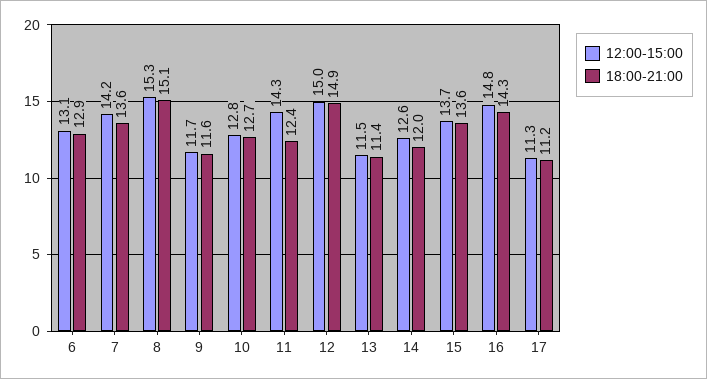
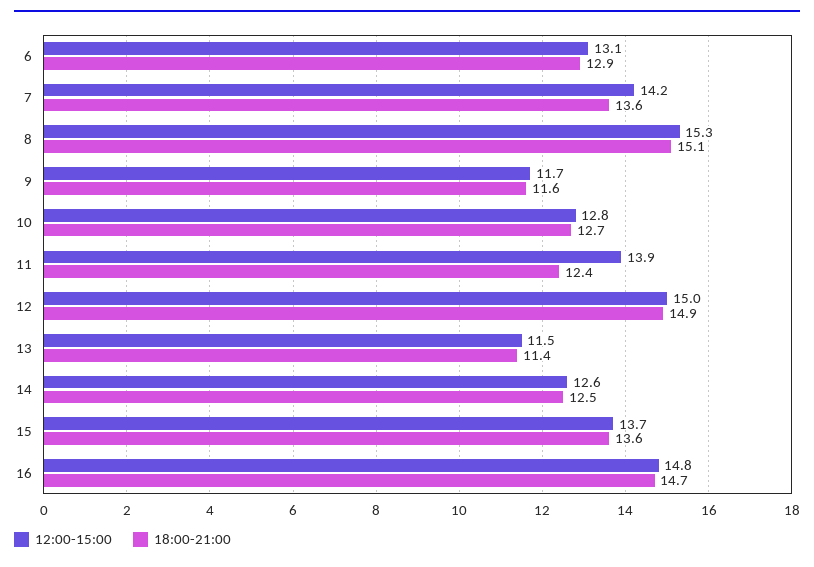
  {
    "12:00-15:00": {
      "6": 13.1,
      "7": 14.2,
      "8": 15.3,
      "9": 11.7,
      "10": 12.8,
-     "11": 14.3,
+     "11": 13.9,
      "12": 15,
      "13": 11.5,
      "14": 12.6,
      "15": 13.7,
-     "16": 14.8,
+     "16": 14.8
-     "17": 11.3
    },
    "18:00-21:00": {
      "6": 12.9,
      "7": 13.6,
      "8": 15.1,
      "9": 11.6,
      "10": 12.7,
      "11": 12.4,
      "12": 14.9,
      "13": 11.4,
-     "14": 12,
+     "14": 12.5,
      "15": 13.6,
-     "16": 14.3,
+     "16": 14.7
-     "17": 11.2
    }
  }

